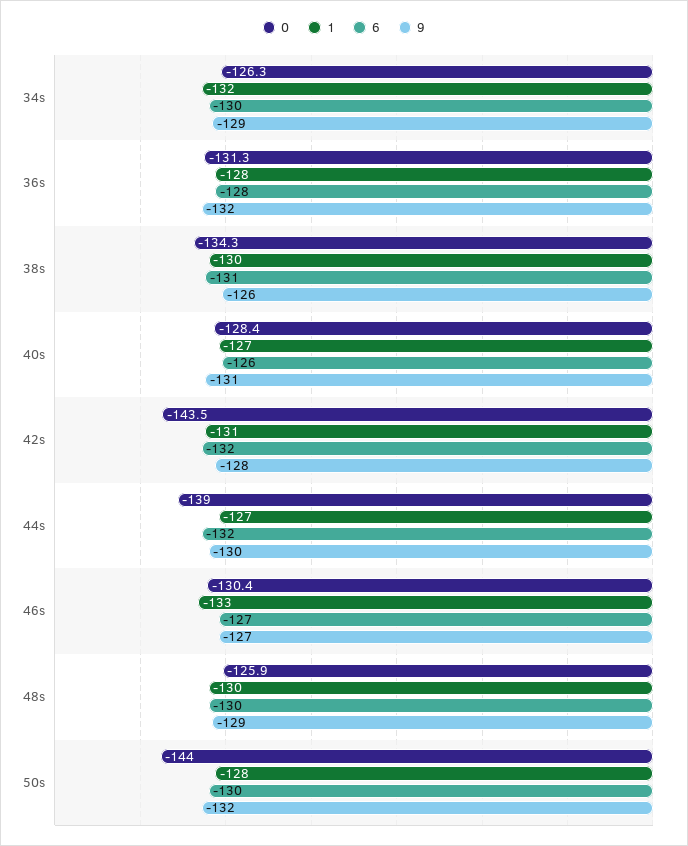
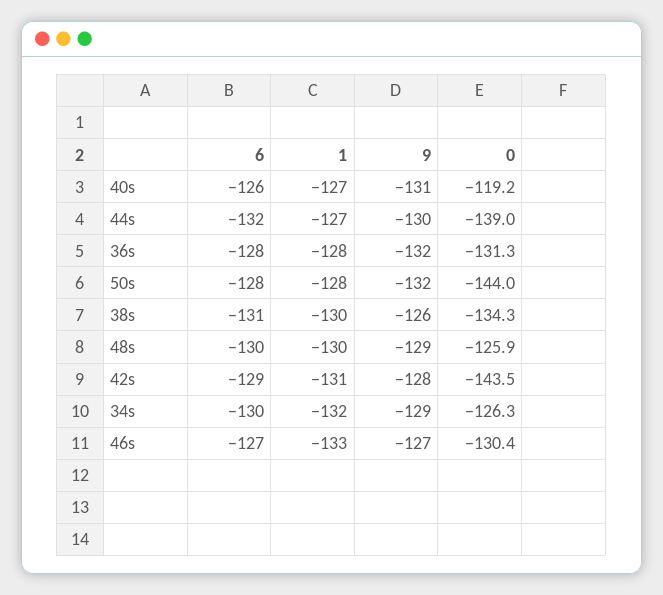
  {
    "0": {
      "34s": -126.3,
      "36s": -131.3,
      "38s": -134.3,
-     "40s": -128.4,
+     "40s": -119.2,
      "42s": -143.5,
      "44s": -139,
      "46s": -130.4,
      "48s": -125.9,
      "50s": -144
    },
    "1": {
      "34s": -132,
      "36s": -128,
      "38s": -130,
      "40s": -127,
      "42s": -131,
      "44s": -127,
      "46s": -133,
      "48s": -130,
      "50s": -128
    },
    "6": {
      "34s": -130,
      "36s": -128,
      "38s": -131,
      "40s": -126,
-     "42s": -132,
+     "42s": -129,
      "44s": -132,
      "46s": -127,
      "48s": -130,
-     "50s": -130
+     "50s": -128
    },
    "9": {
      "34s": -129,
      "36s": -132,
      "38s": -126,
      "40s": -131,
      "42s": -128,
      "44s": -130,
      "46s": -127,
      "48s": -129,
      "50s": -132
    }
  }

